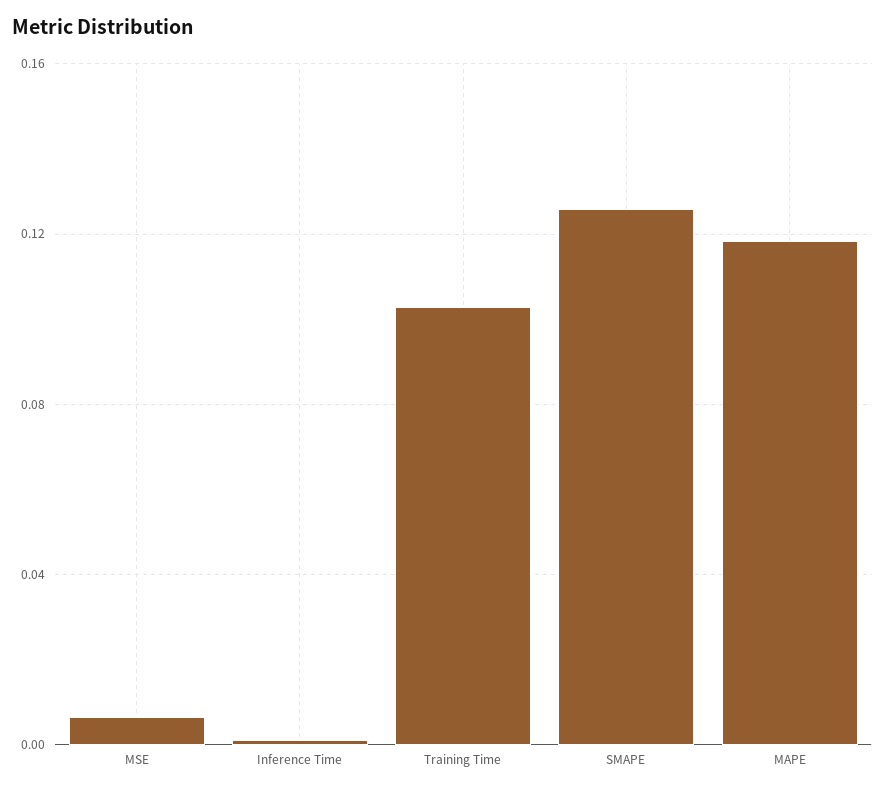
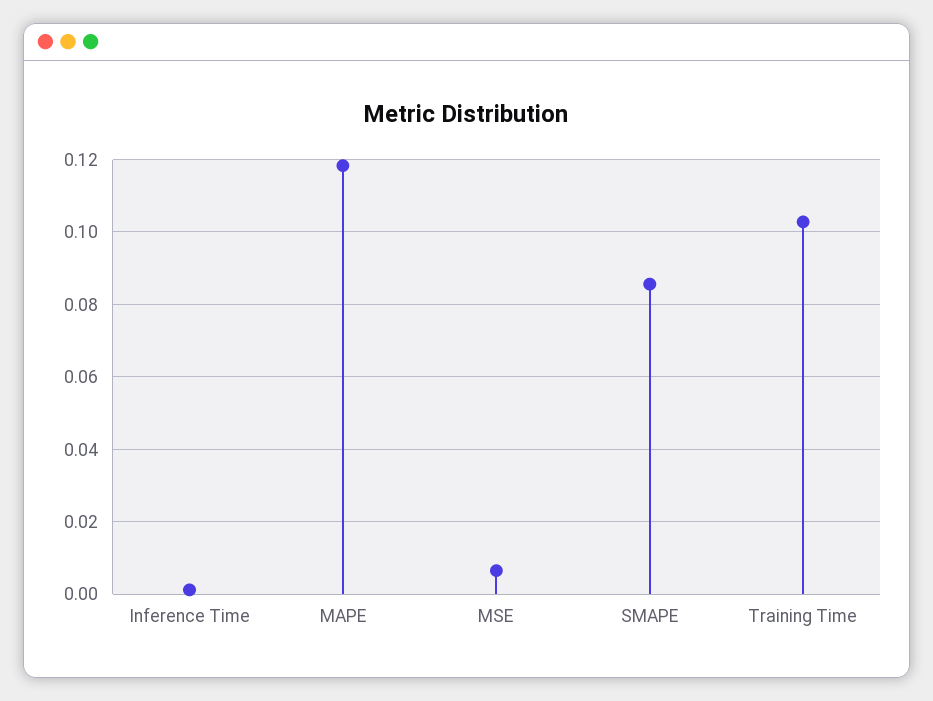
  {
    "MSE": 0.006,
    "Inference Time": 0.002,
    "Training Time": 0.102,
-   "SMAPE": 0.125,
+   "SMAPE": 0.086,
    "MAPE": 0.118
  }

